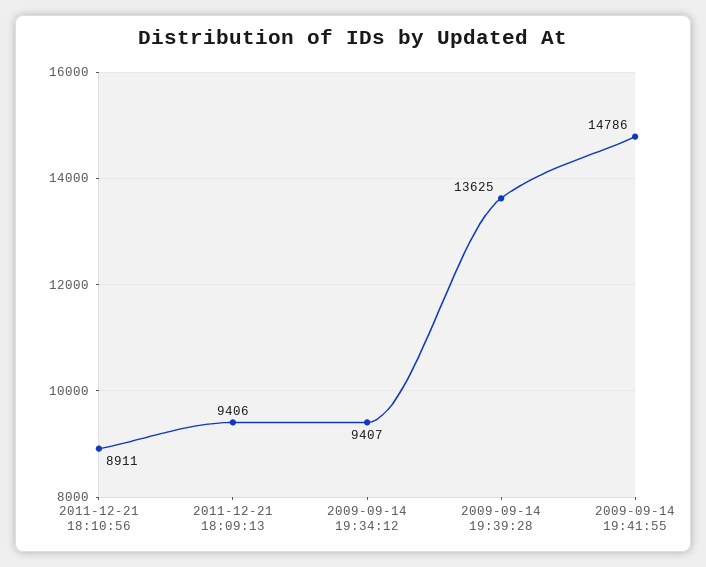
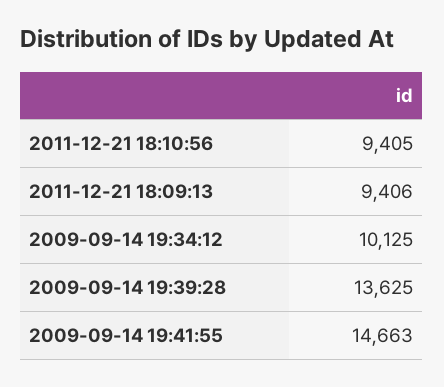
  {
-   "2011-12-21 18:10:56": 8911,
+   "2011-12-21 18:10:56": 9405,
    "2011-12-21 18:09:13": 9406,
-   "2009-09-14 19:34:12": 9407,
+   "2009-09-14 19:34:12": 10125,
    "2009-09-14 19:39:28": 13625,
-   "2009-09-14 19:41:55": 14786
+   "2009-09-14 19:41:55": 14663
  }

